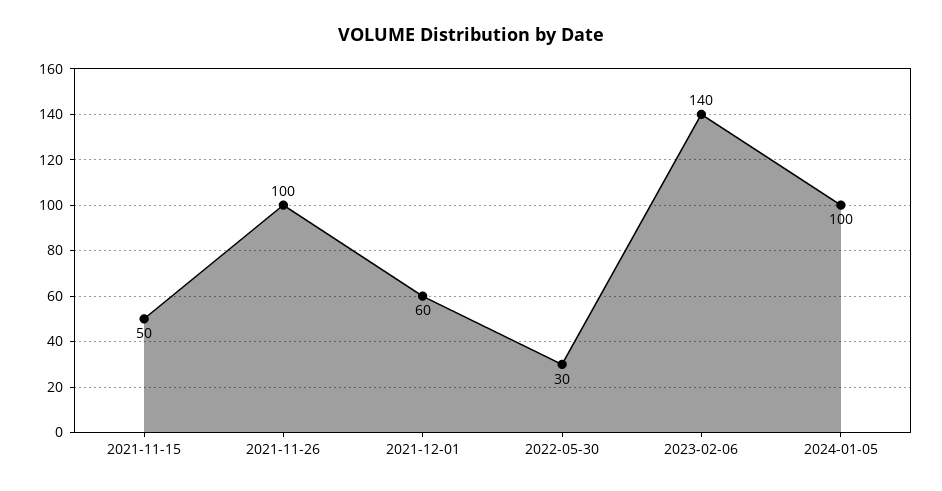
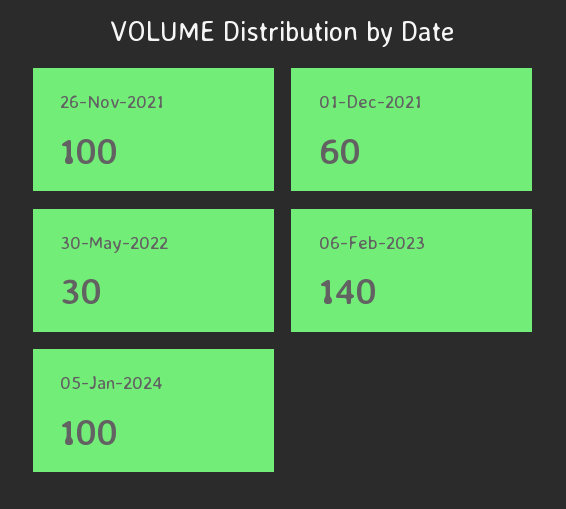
  {
-   "2021-11-15": 50,
    "2021-11-26": 100,
    "2021-12-01": 60,
    "2022-05-30": 30,
    "2023-02-06": 140,
    "2024-01-05": 100
  }

